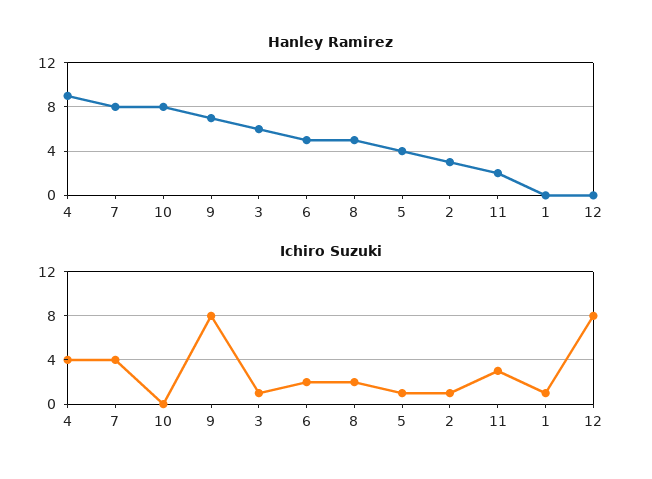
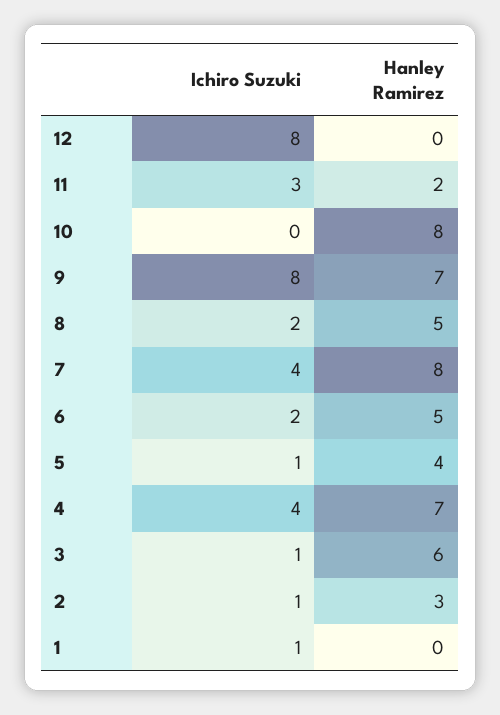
  {
    "Hanley Ramirez": {
-     "4": 9,
+     "4": 7,
      "7": 8,
      "10": 8,
      "9": 7,
      "3": 6,
      "6": 5,
      "8": 5,
      "5": 4,
      "2": 3,
      "11": 2,
      "1": 0,
      "12": 0
    },
    "Ichiro Suzuki": {
      "4": 4,
      "7": 4,
      "10": 0,
      "9": 8,
      "3": 1,
      "6": 2,
      "8": 2,
      "5": 1,
      "2": 1,
      "11": 3,
      "1": 1,
      "12": 8
    }
  }

